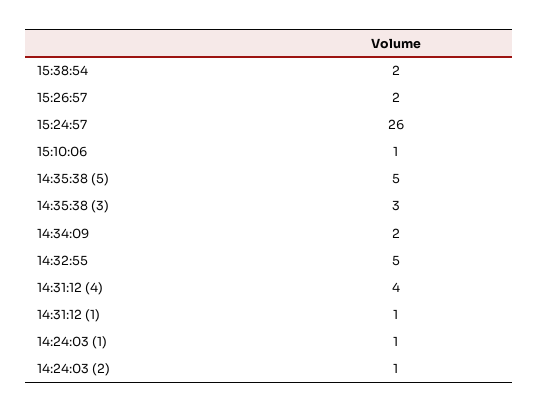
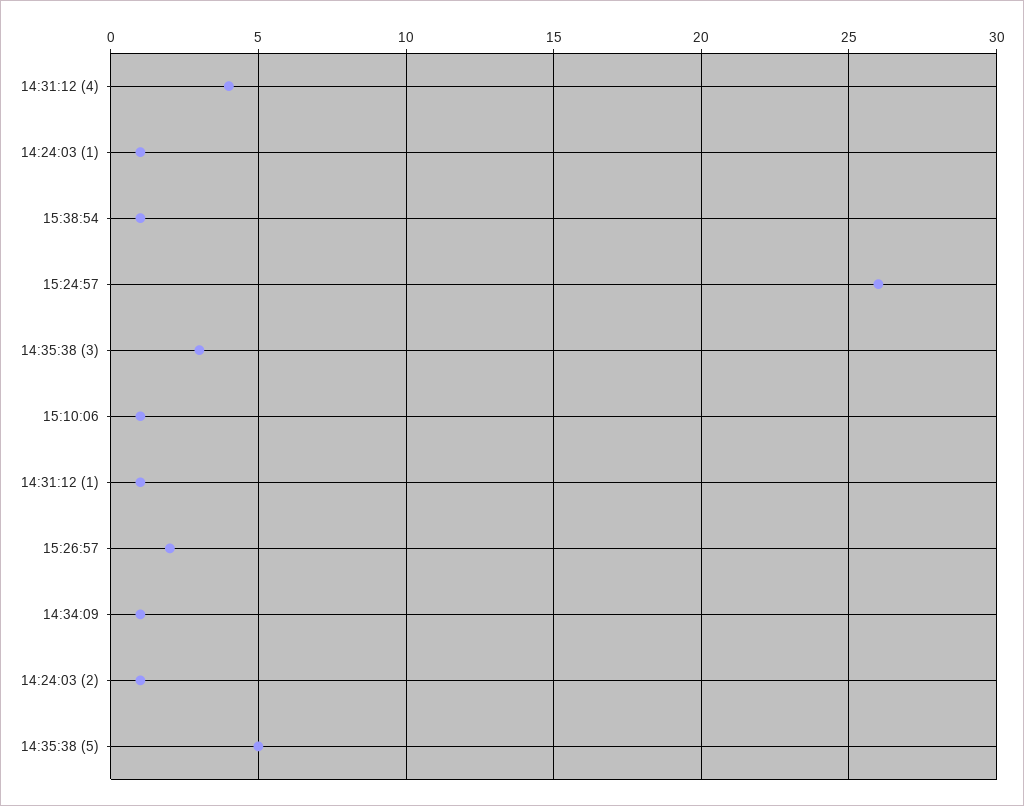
  {
-   "15:38:54": 2,
+   "15:38:54": 1,
    "15:26:57": 2,
    "15:24:57": 26,
    "15:10:06": 1,
    "14:35:38 (5)": 5,
    "14:35:38 (3)": 3,
-   "14:34:09": 2,
+   "14:34:09": 1,
-   "14:32:55": 5,
    "14:31:12 (4)": 4,
    "14:31:12 (1)": 1,
    "14:24:03 (1)": 1,
    "14:24:03 (2)": 1
  }

